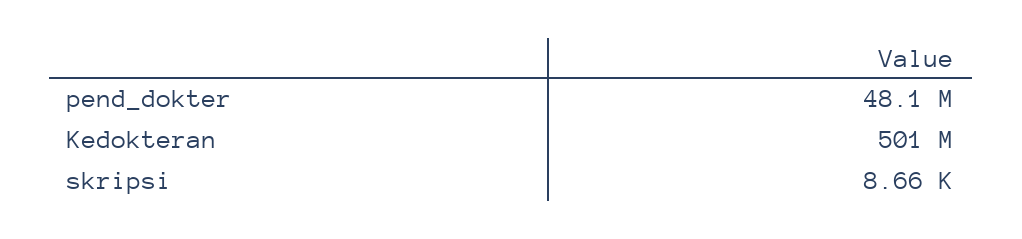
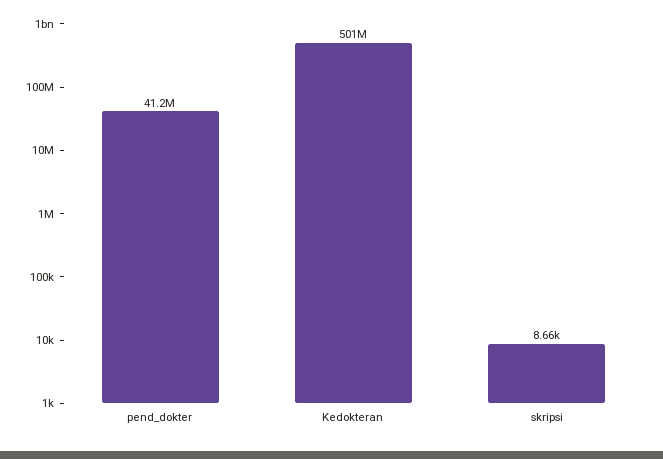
  {
-   "pend_dokter": 48100000,
+   "pend_dokter": 41200000,
    "Kedokteran": 501000000,
    "skripsi": 8660
  }

